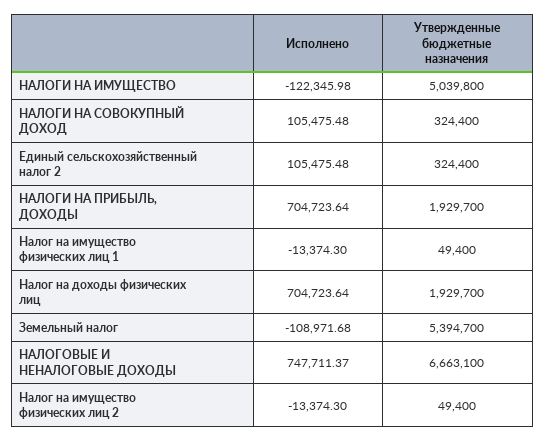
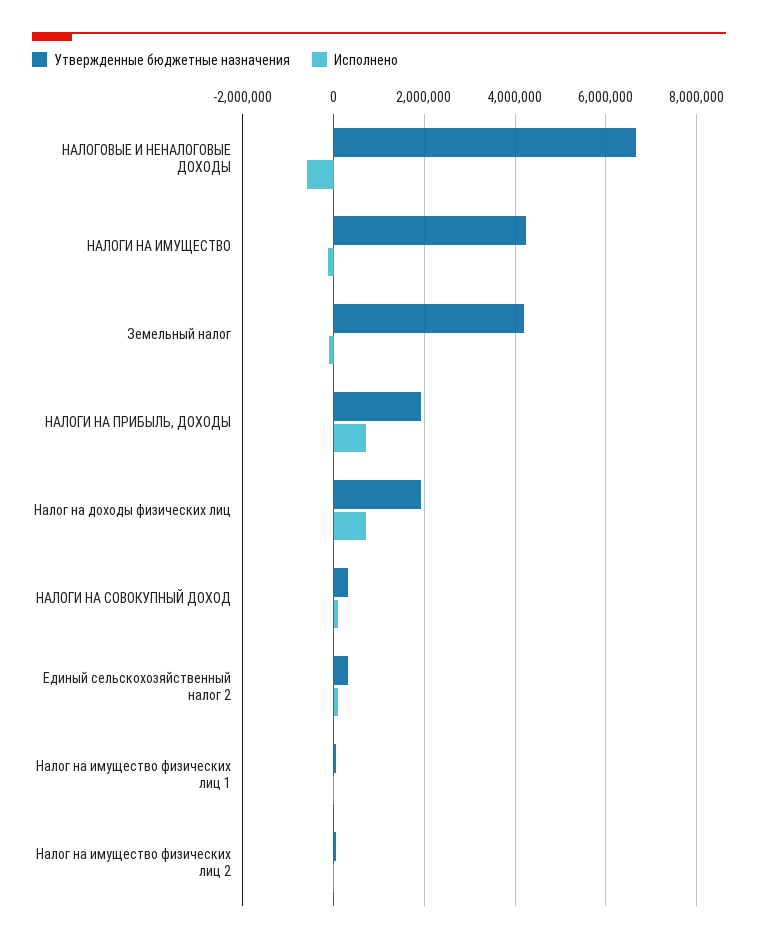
  {
    "Исполнено": {
      "НАЛОГИ НА ИМУЩЕСТВО": -122345.98,
      "НАЛОГИ НА СОВОКУПНЫЙ ДОХОД": 105475.48,
      "Единый сельскохозяйственный налог 2": 105475.48,
      "НАЛОГИ НА ПРИБЫЛЬ, ДОХОДЫ": 704723.64,
      "Налог на имущество физических лиц 1": -13374.3,
      "Налог на доходы физических лиц": 704723.64,
      "Земельный налог": -108971.68,
-     "НАЛОГОВЫЕ И НЕНАЛОГОВЫЕ ДОХОДЫ": 747711.37,
+     "НАЛОГОВЫЕ И НЕНАЛОГОВЫЕ ДОХОДЫ": -600000,
      "Налог на имущество физических лиц 2": -13374.3
    },
    "Утвержденные бюджетные назначения": {
-     "НАЛОГИ НА ИМУЩЕСТВО": 5039800,
+     "НАЛОГИ НА ИМУЩЕСТВО": 4200000,
      "НАЛОГИ НА СОВОКУПНЫЙ ДОХОД": 324400,
      "Единый сельскохозяйственный налог 2": 324400,
      "НАЛОГИ НА ПРИБЫЛЬ, ДОХОДЫ": 1929700,
      "Налог на имущество физических лиц 1": 49400,
      "Налог на доходы физических лиц": 1929700,
-     "Земельный налог": 5394700,
+     "Земельный налог": 4200000,
      "НАЛОГОВЫЕ И НЕНАЛОГОВЫЕ ДОХОДЫ": 6663100,
      "Налог на имущество физических лиц 2": 49400
    }
  }

